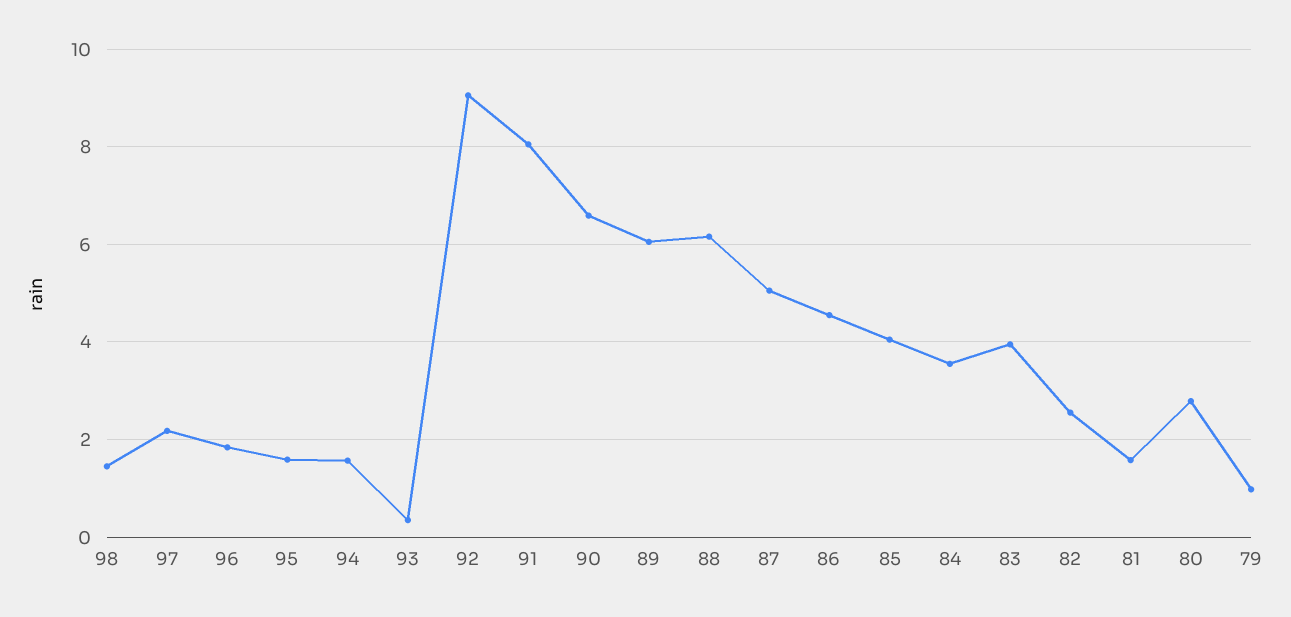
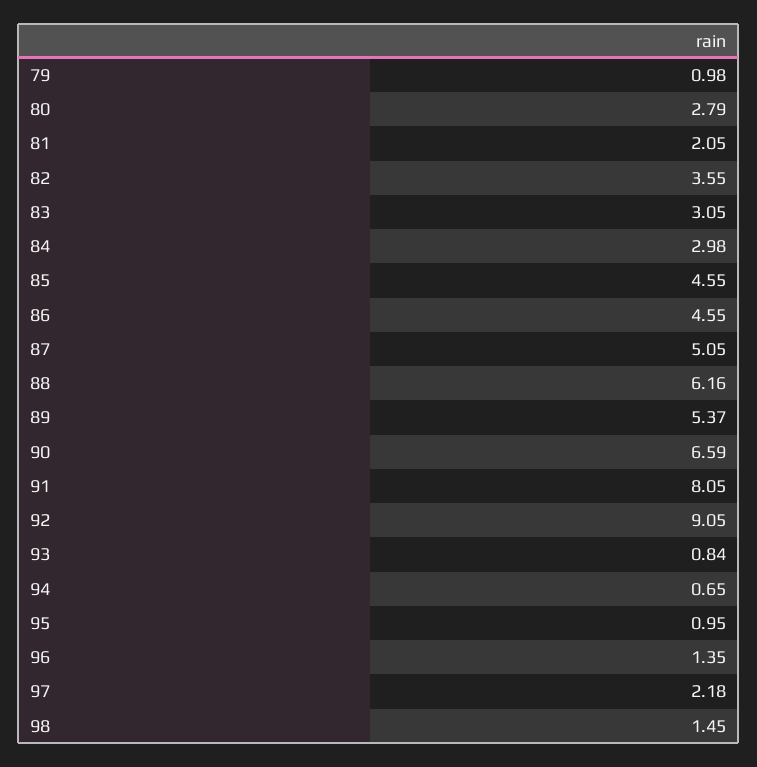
  {
    "98": 1.45,
    "97": 2.18,
-   "96": 1.8,
+   "96": 1.35,
-   "95": 1.6,
+   "95": 0.95,
-   "94": 1.6,
+   "94": 0.65,
-   "93": 0.4,
+   "93": 0.84,
    "92": 9.05,
    "91": 8.05,
    "90": 6.59,
-   "89": 6,
+   "89": 5.37,
    "88": 6.16,
    "87": 5.05,
    "86": 4.55,
-   "85": 4,
+   "85": 4.55,
-   "84": 3.6,
+   "84": 2.98,
-   "83": 4,
+   "83": 3.05,
-   "82": 2.6,
+   "82": 3.55,
-   "81": 1.6,
+   "81": 2.05,
    "80": 2.79,
    "79": 0.98
  }

